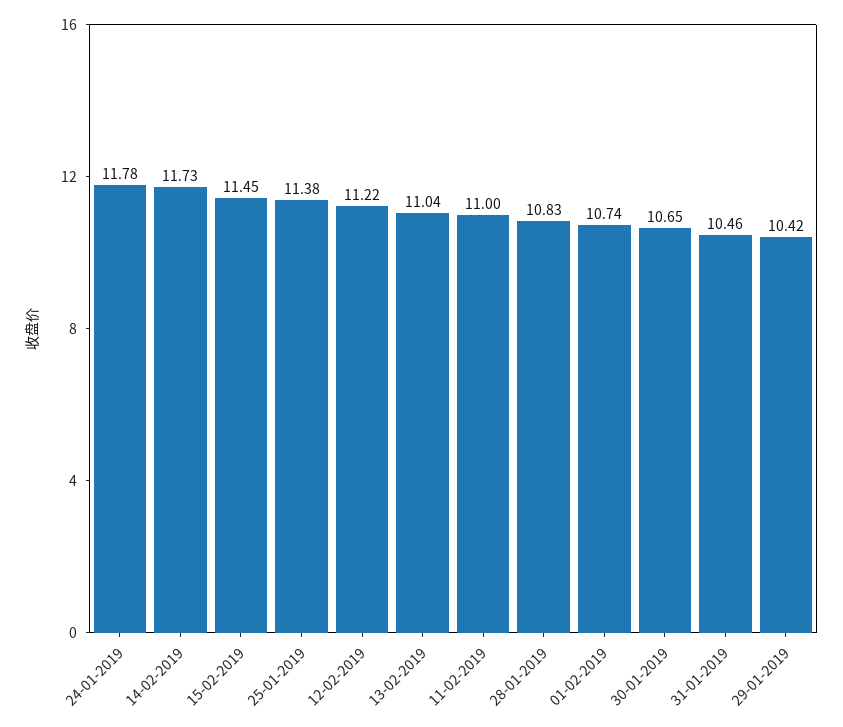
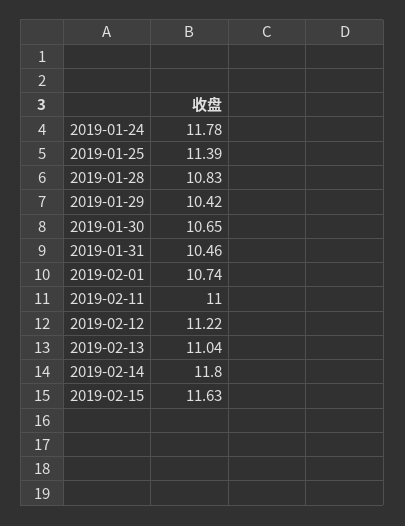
  {
    "24-01-2019": 11.78,
-   "14-02-2019": 11.73,
+   "14-02-2019": 11.8,
-   "15-02-2019": 11.45,
+   "15-02-2019": 11.63,
-   "25-01-2019": 11.38,
+   "25-01-2019": 11.39,
    "12-02-2019": 11.22,
    "13-02-2019": 11.04,
    "11-02-2019": 11,
    "28-01-2019": 10.83,
    "01-02-2019": 10.74,
    "30-01-2019": 10.65,
    "31-01-2019": 10.46,
    "29-01-2019": 10.42
  }

